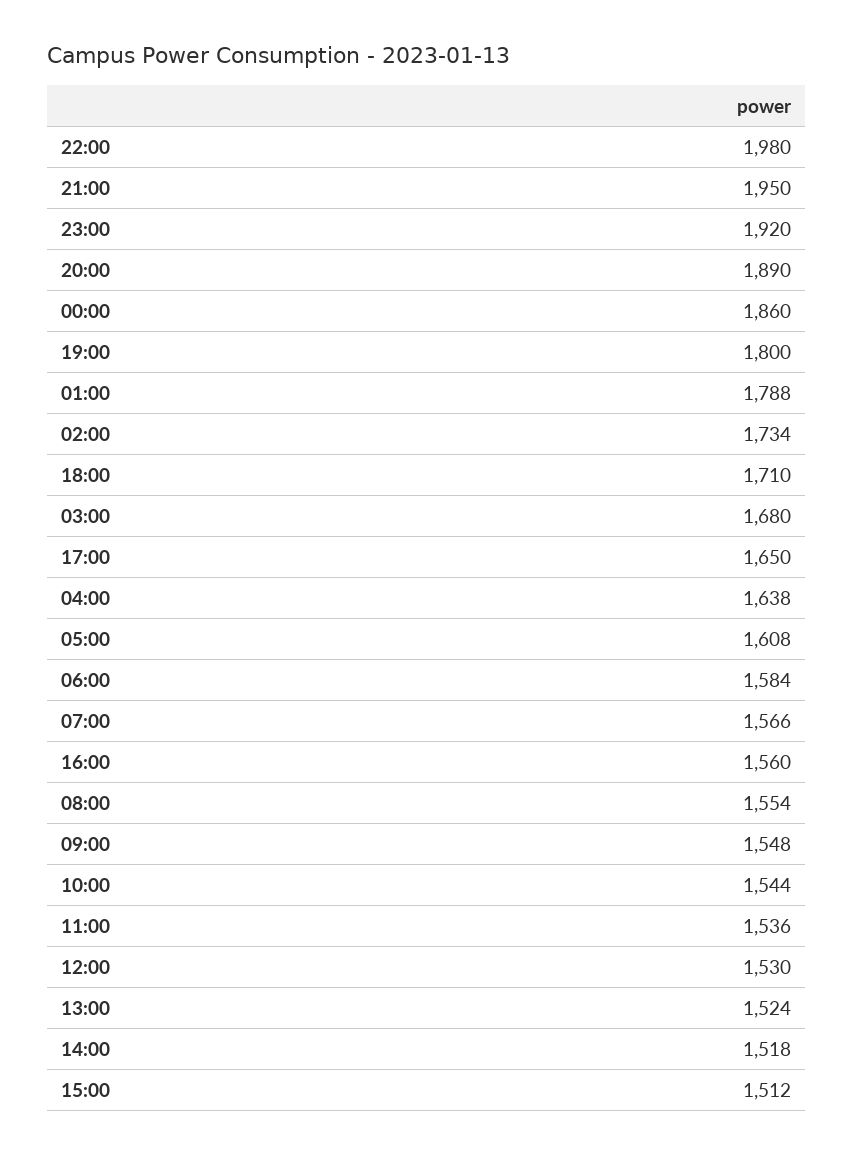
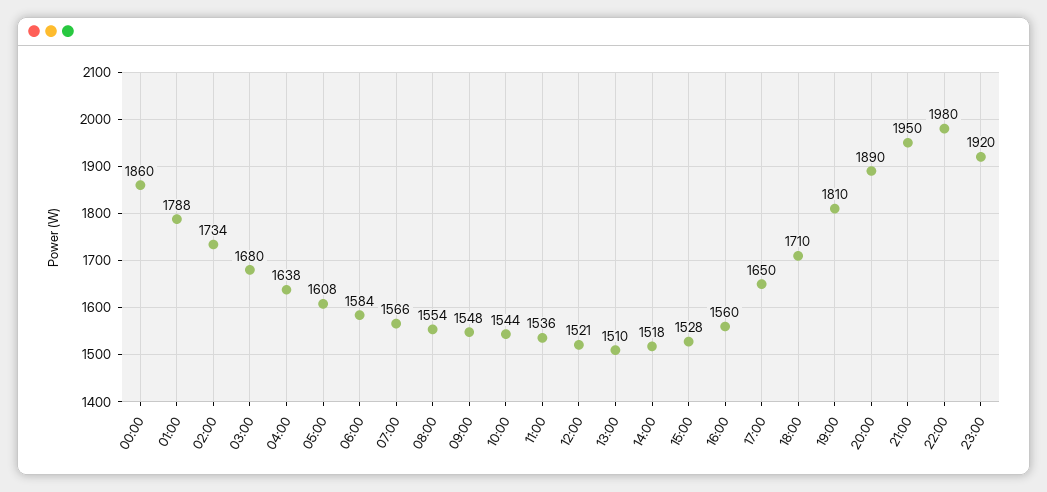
  {
    "22:00": 1980,
    "21:00": 1950,
    "23:00": 1920,
    "20:00": 1890,
    "00:00": 1860,
-   "19:00": 1800,
+   "19:00": 1810,
    "01:00": 1788,
    "02:00": 1734,
    "18:00": 1710,
    "03:00": 1680,
    "17:00": 1650,
    "04:00": 1638,
    "05:00": 1608,
    "06:00": 1584,
    "07:00": 1566,
    "16:00": 1560,
    "08:00": 1554,
    "09:00": 1548,
    "10:00": 1544,
    "11:00": 1536,
-   "12:00": 1530,
+   "12:00": 1521,
-   "13:00": 1524,
+   "13:00": 1510,
    "14:00": 1518,
-   "15:00": 1512
+   "15:00": 1528
  }

